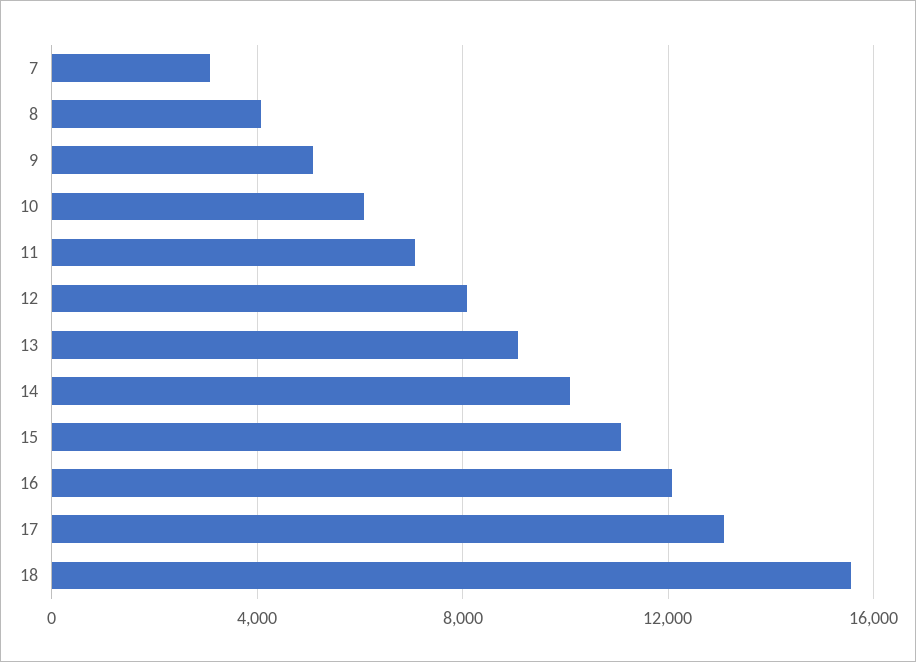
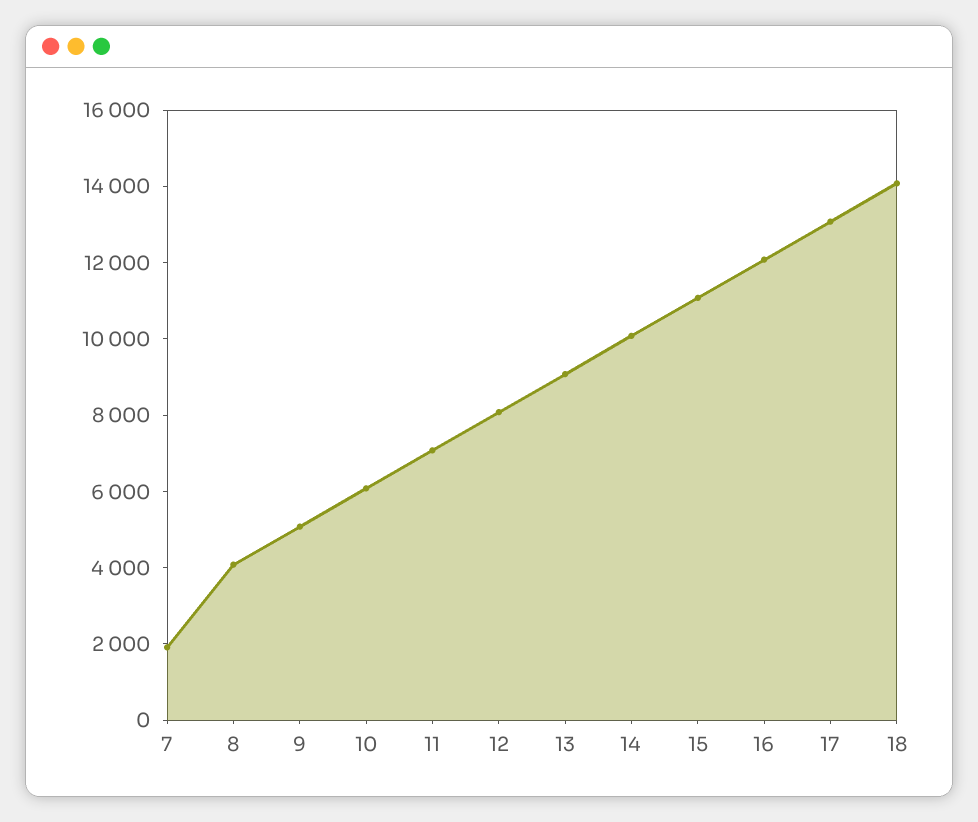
  {
-   "7": 3000,
+   "7": 2000,
    "8": 4000,
    "9": 5000,
    "10": 6000,
    "11": 7000,
    "12": 8000,
    "13": 9000,
    "14": 10000,
    "15": 11000,
    "16": 12000,
    "17": 13000,
-   "18": 15500
+   "18": 14000
  }

